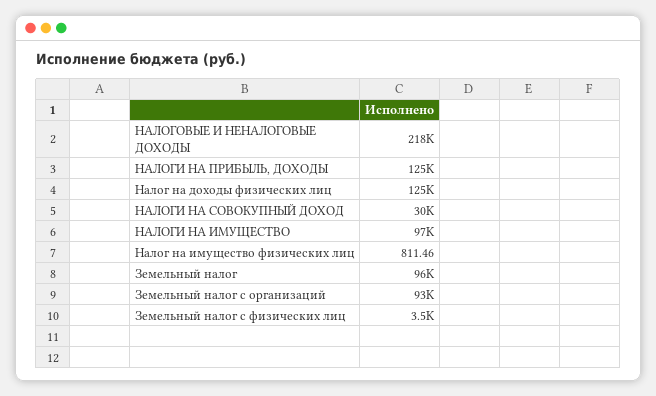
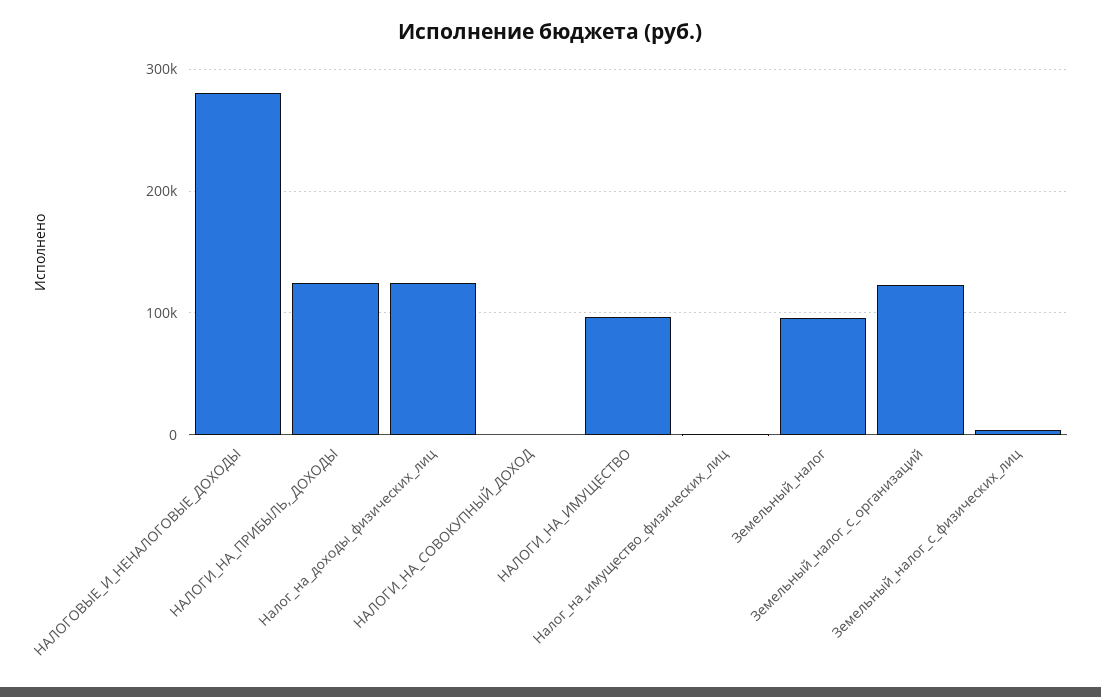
  {
-   "НАЛОГОВЫЕ И НЕНАЛОГОВЫЕ ДОХОДЫ": 218000,
+   "НАЛОГОВЫЕ И НЕНАЛОГОВЫЕ ДОХОДЫ": 280000,
    "НАЛОГИ НА ПРИБЫЛЬ, ДОХОДЫ": 125000,
    "Налог на доходы физических лиц": 125000,
-   "НАЛОГИ НА СОВОКУПНЫЙ ДОХОД": 30000,
+   "НАЛОГИ НА СОВОКУПНЫЙ ДОХОД": 0,
    "НАЛОГИ НА ИМУЩЕСТВО": 97000,
    "Налог на имущество физических лиц": 811.46,
    "Земельный налог": 96000,
-   "Земельный налог с организаций": 93000,
+   "Земельный налог с организаций": 120000,
    "Земельный налог с физических лиц": 3500
  }

